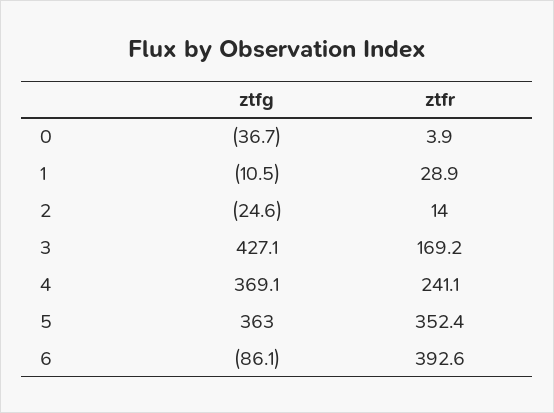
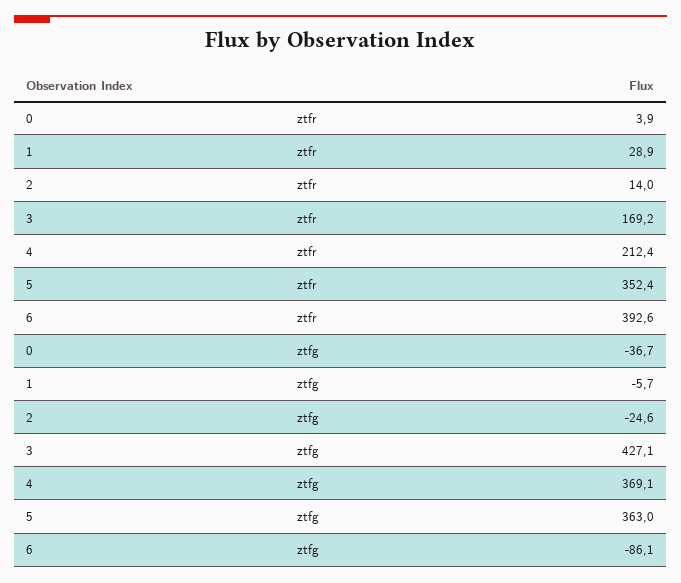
  {
    "ztfg": {
      "0": -36.7,
-     "1": -10.5,
+     "1": -5.7,
      "2": -24.6,
      "3": 427.1,
      "4": 369.1,
      "5": 363,
      "6": -86.1
    },
    "ztfr": {
      "0": 3.9,
      "1": 28.9,
      "2": 14,
      "3": 169.2,
-     "4": 241.1,
+     "4": 212.4,
      "5": 352.4,
      "6": 392.6
    }
  }

